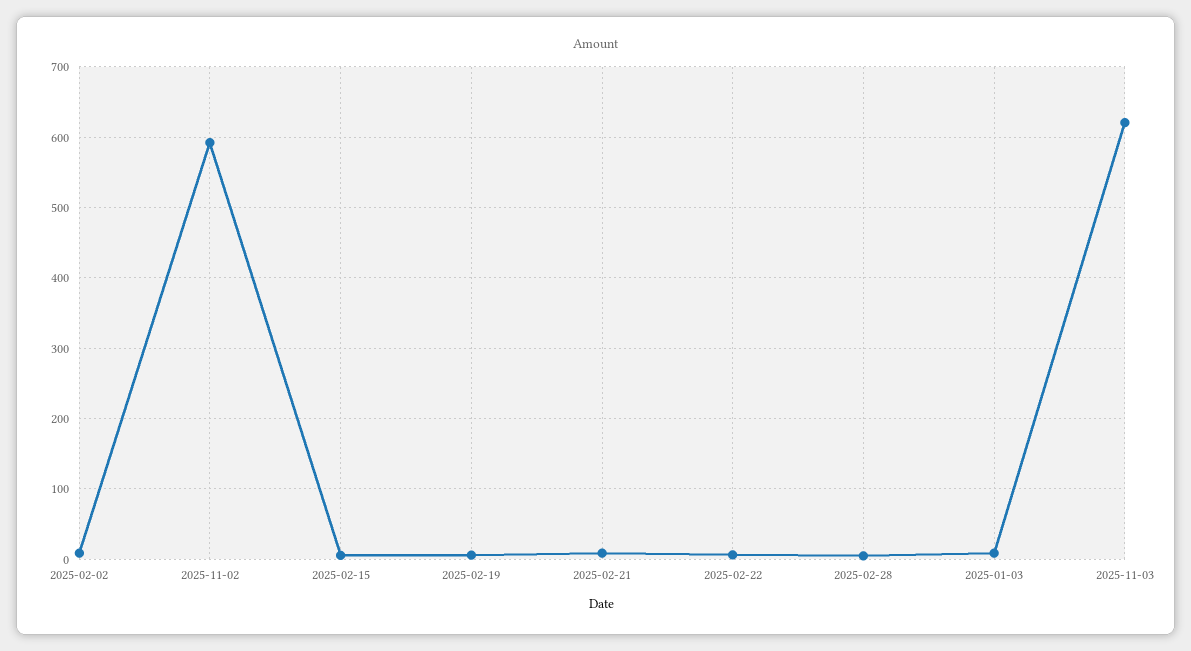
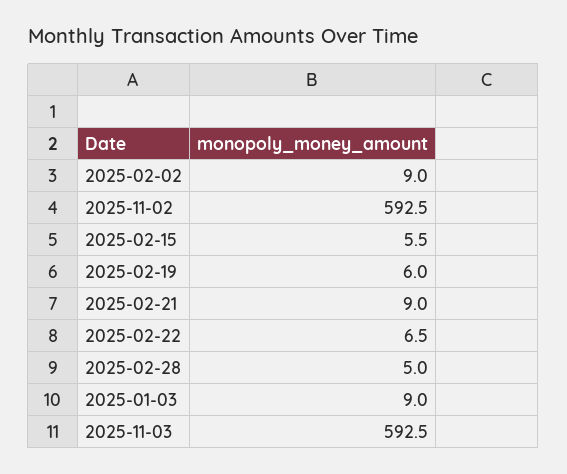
  {
    "2025-02-02": 9,
    "2025-11-02": 592.5,
    "2025-02-15": 5.5,
    "2025-02-19": 6,
    "2025-02-21": 9,
    "2025-02-22": 6.5,
    "2025-02-28": 5,
    "2025-01-03": 9,
-   "2025-11-03": 620
+   "2025-11-03": 592.5
  }

